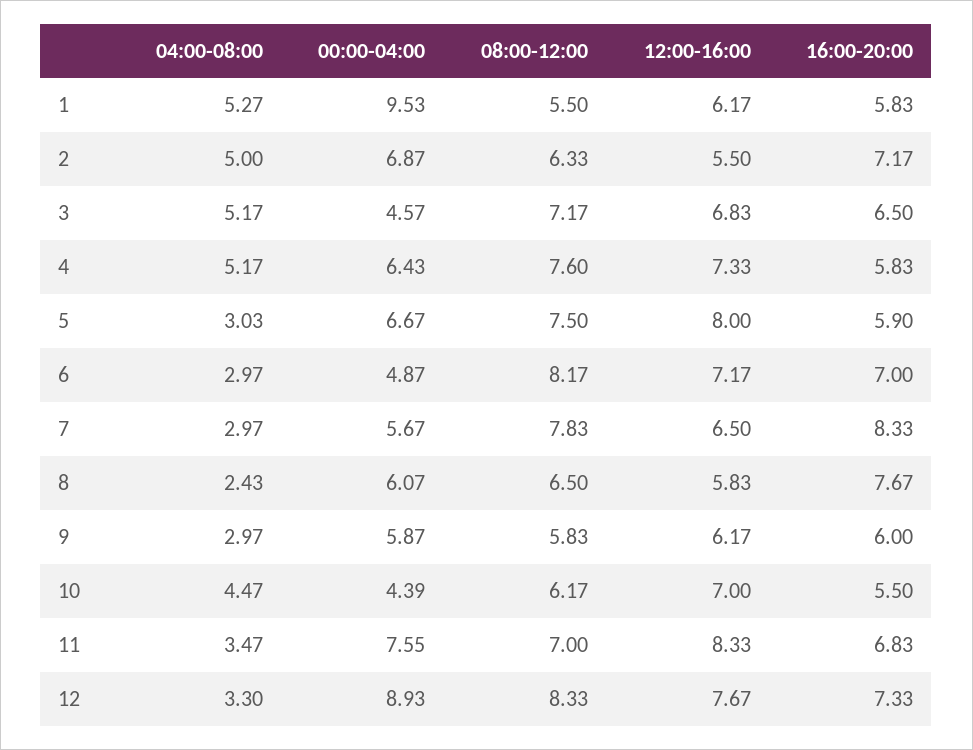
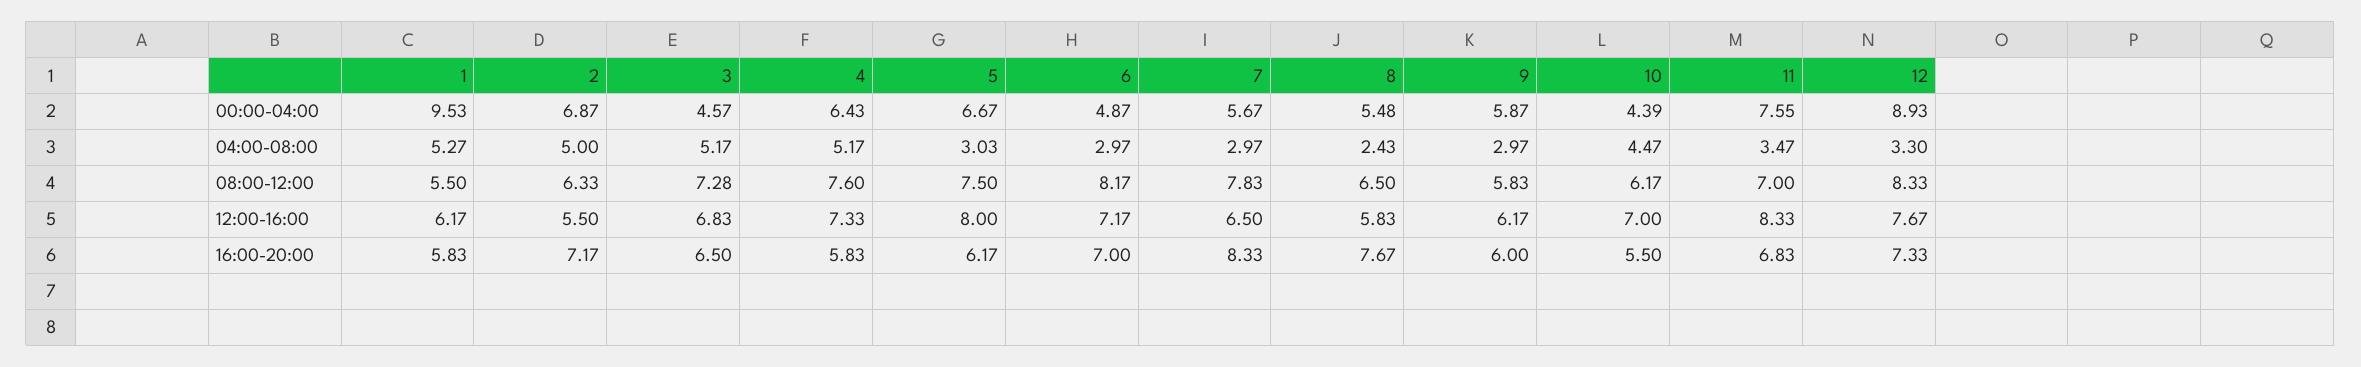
  {
    "04:00-08:00": {
      "1": 5.27,
      "2": 5,
      "3": 5.17,
      "4": 5.17,
      "5": 3.03,
      "6": 2.97,
      "7": 2.97,
      "8": 2.43,
      "9": 2.97,
      "10": 4.47,
      "11": 3.47,
      "12": 3.3
    },
    "00:00-04:00": {
      "1": 9.53,
      "2": 6.87,
      "3": 4.57,
      "4": 6.43,
      "5": 6.67,
      "6": 4.87,
      "7": 5.67,
-     "8": 6.07,
+     "8": 5.48,
      "9": 5.87,
      "10": 4.39,
      "11": 7.55,
      "12": 8.93
    },
    "08:00-12:00": {
      "1": 5.5,
      "2": 6.33,
-     "3": 7.17,
+     "3": 7.28,
      "4": 7.6,
      "5": 7.5,
      "6": 8.17,
      "7": 7.83,
      "8": 6.5,
      "9": 5.83,
      "10": 6.17,
      "11": 7,
      "12": 8.33
    },
    "12:00-16:00": {
      "1": 6.17,
      "2": 5.5,
      "3": 6.83,
      "4": 7.33,
      "5": 8,
      "6": 7.17,
      "7": 6.5,
      "8": 5.83,
      "9": 6.17,
      "10": 7,
      "11": 8.33,
      "12": 7.67
    },
    "16:00-20:00": {
      "1": 5.83,
      "2": 7.17,
      "3": 6.5,
      "4": 5.83,
-     "5": 5.9,
+     "5": 6.17,
      "6": 7,
      "7": 8.33,
      "8": 7.67,
      "9": 6,
      "10": 5.5,
      "11": 6.83,
      "12": 7.33
    }
  }

